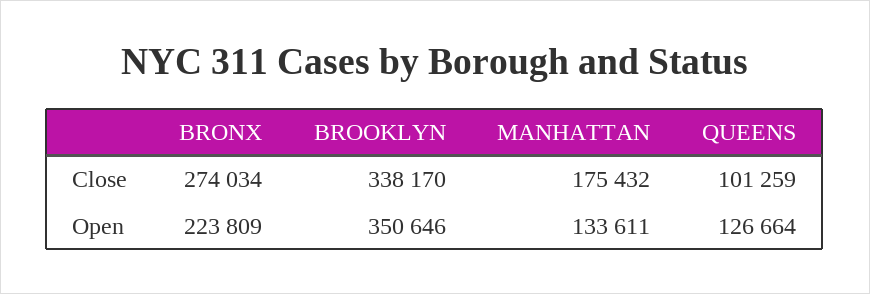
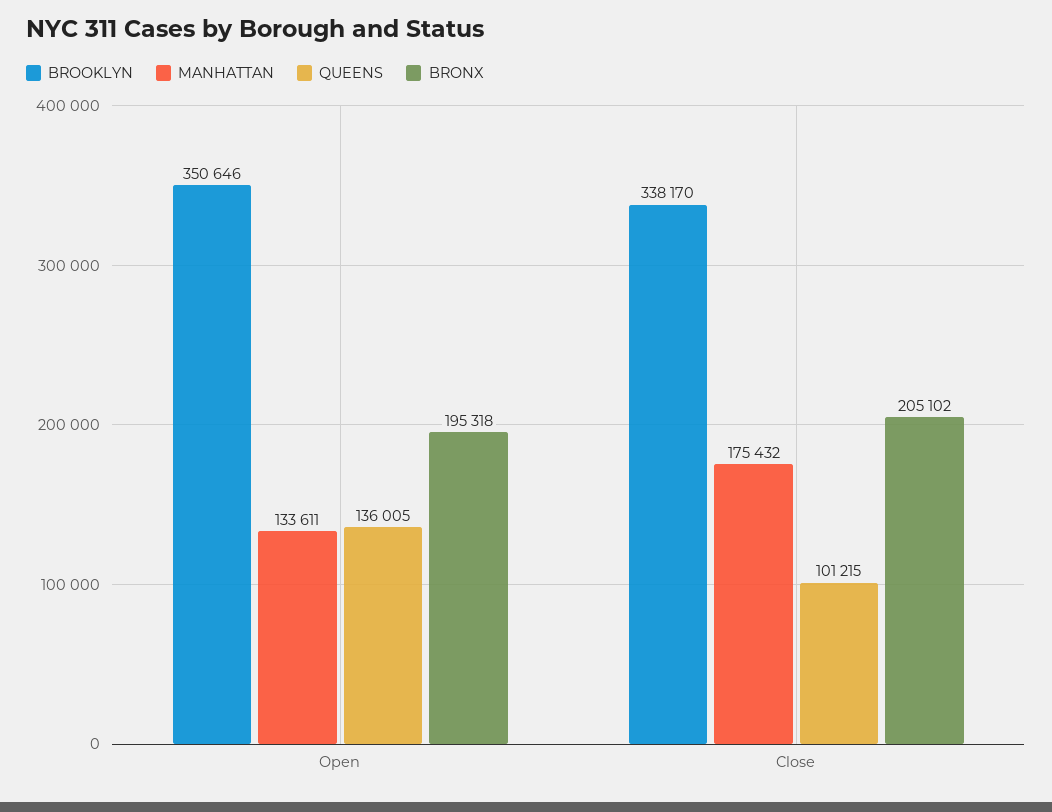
  {
    "BRONX": {
-     "Close": 274034,
+     "Close": 205102,
-     "Open": 223809
+     "Open": 195318
    },
    "BROOKLYN": {
      "Close": 338170,
      "Open": 350646
    },
    "MANHATTAN": {
      "Close": 175432,
      "Open": 133611
    },
    "QUEENS": {
-     "Close": 101259,
+     "Close": 101215,
-     "Open": 126664
+     "Open": 136005
    }
  }

